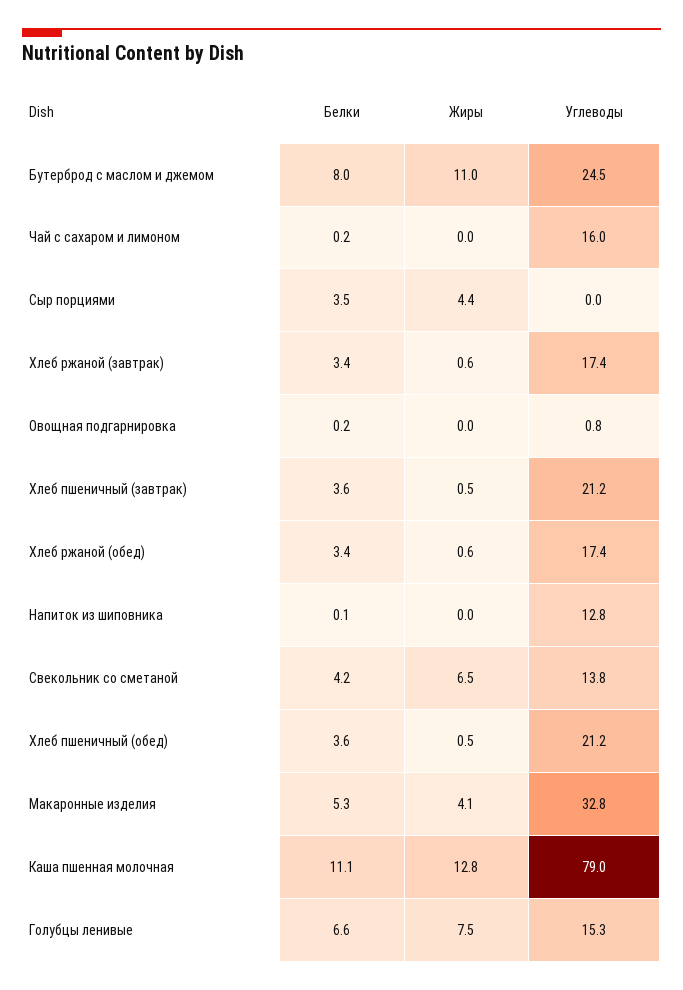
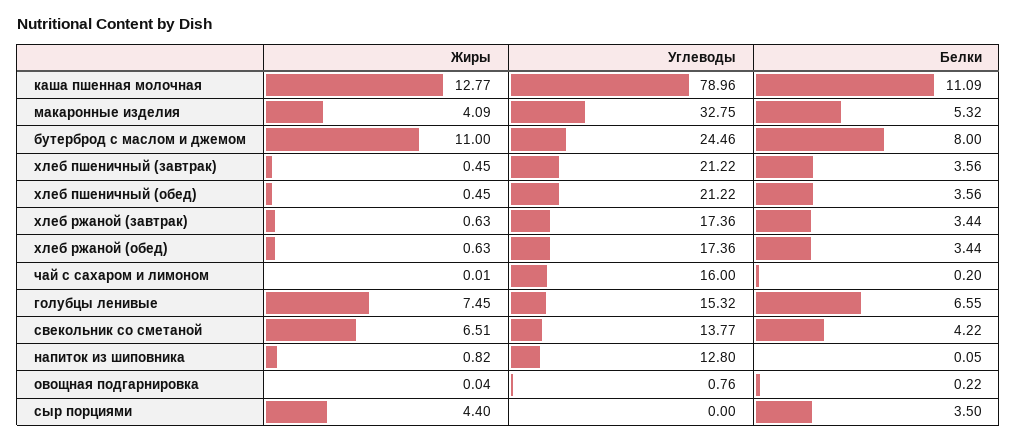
  {
    "Белки": {
      "Бутерброд с маслом и джемом": 8,
      "Чай с сахаром и лимоном": 0.2,
      "Сыр порциями": 3.5,
      "Хлеб ржаной (завтрак)": 3.44,
      "Овощная подгарнировка": 0.22,
      "Хлеб пшеничный (завтрак)": 3.56,
      "Хлеб ржаной (обед)": 3.44,
      "Напиток из шиповника": 0.05,
      "Свекольник со сметаной": 4.22,
      "Хлеб пшеничный (обед)": 3.56,
      "Макаронные изделия": 5.32,
      "Каша пшенная молочная": 11.09,
      "Голубцы ленивые": 6.55
    },
    "Жиры": {
      "Бутерброд с маслом и джемом": 11,
      "Чай с сахаром и лимоном": 0.01,
      "Сыр порциями": 4.4,
      "Хлеб ржаной (завтрак)": 0.63,
      "Овощная подгарнировка": 0.04,
      "Хлеб пшеничный (завтрак)": 0.45,
      "Хлеб ржаной (обед)": 0.63,
-     "Напиток из шиповника": 0,
+     "Напиток из шиповника": 0.82,
      "Свекольник со сметаной": 6.51,
      "Хлеб пшеничный (обед)": 0.45,
      "Макаронные изделия": 4.09,
      "Каша пшенная молочная": 12.77,
      "Голубцы ленивые": 7.45
    },
    "Углеводы": {
      "Бутерброд с маслом и джемом": 24.46,
      "Чай с сахаром и лимоном": 16,
      "Сыр порциями": 0,
      "Хлеб ржаной (завтрак)": 17.36,
      "Овощная подгарнировка": 0.76,
      "Хлеб пшеничный (завтрак)": 21.22,
      "Хлеб ржаной (обед)": 17.36,
      "Напиток из шиповника": 12.8,
      "Свекольник со сметаной": 13.77,
      "Хлеб пшеничный (обед)": 21.22,
      "Макаронные изделия": 32.75,
      "Каша пшенная молочная": 78.96,
      "Голубцы ленивые": 15.32
    }
  }

